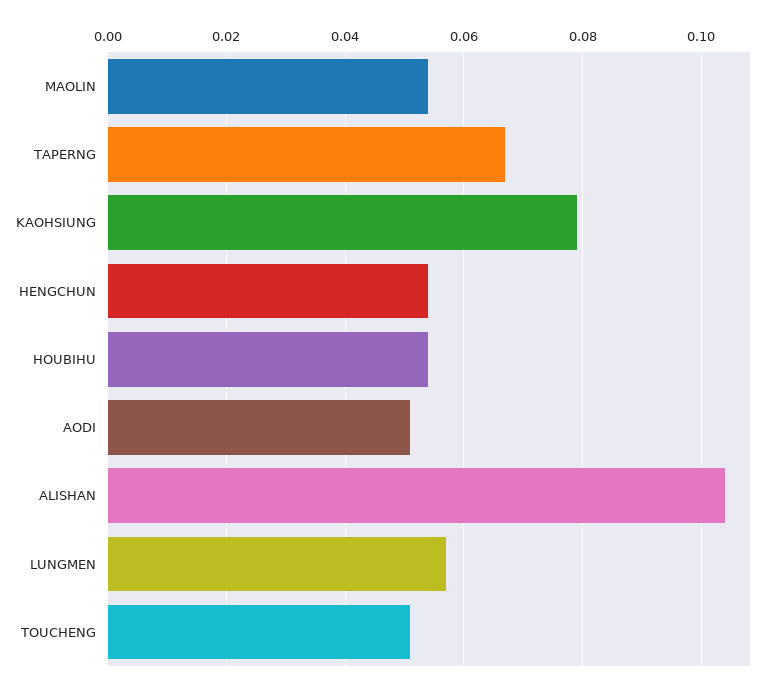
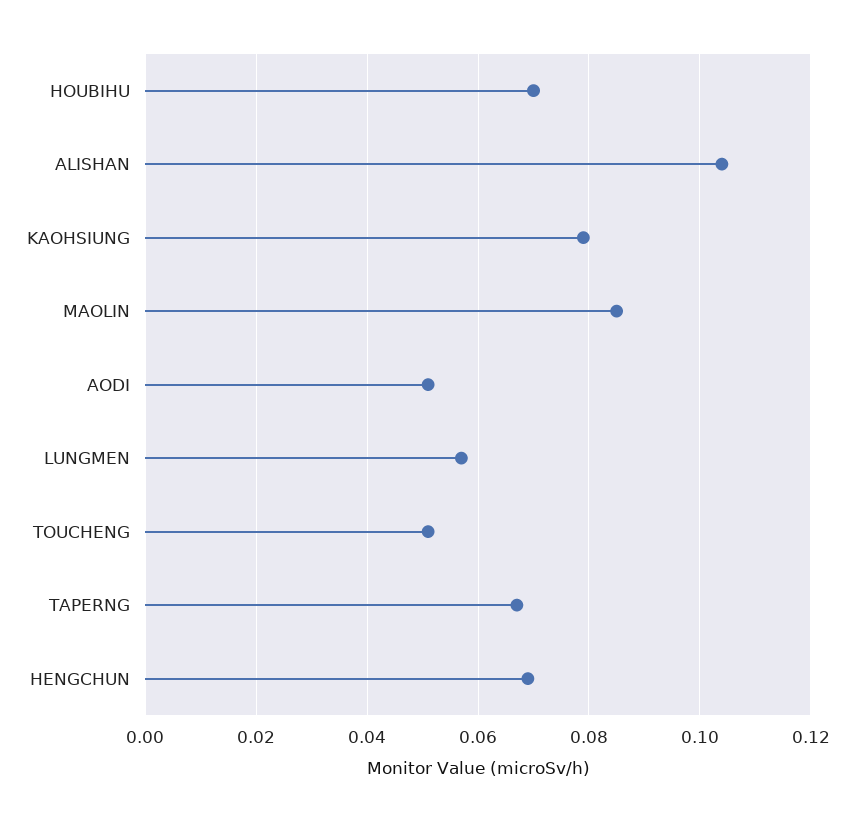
  {
-   "MAOLIN": 0.055,
+   "MAOLIN": 0.085,
    "TAPERNG": 0.065,
    "KAOHSIUNG": 0.08,
-   "HENGCHUN": 0.055,
+   "HENGCHUN": 0.07,
-   "HOUBIHU": 0.055,
+   "HOUBIHU": 0.07,
    "AODI": 0.05,
    "ALISHAN": 0.105,
    "LUNGMEN": 0.055,
    "TOUCHENG": 0.05
  }

